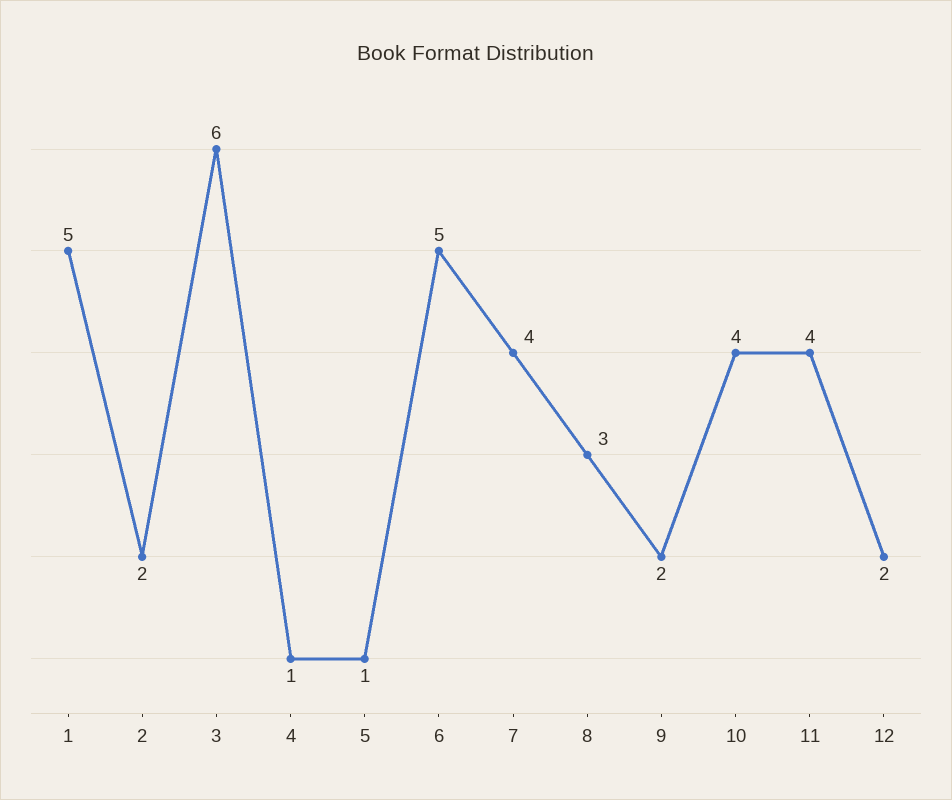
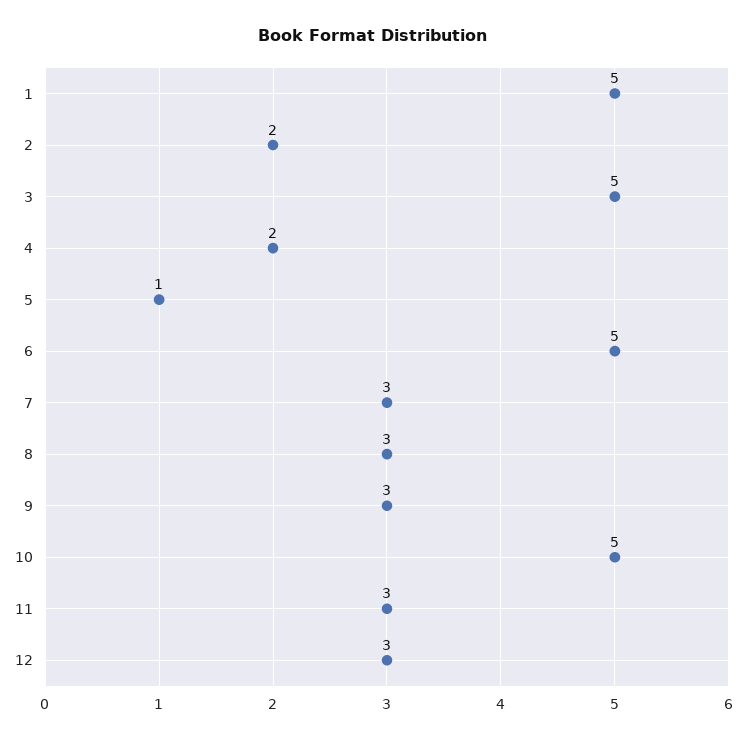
  {
    "1": 5,
    "2": 2,
-   "3": 6,
+   "3": 5,
-   "4": 1,
+   "4": 2,
    "5": 1,
    "6": 5,
-   "7": 4,
+   "7": 3,
    "8": 3,
-   "9": 2,
+   "9": 3,
-   "10": 4,
+   "10": 5,
-   "11": 4,
+   "11": 3,
-   "12": 2
+   "12": 3
  }

